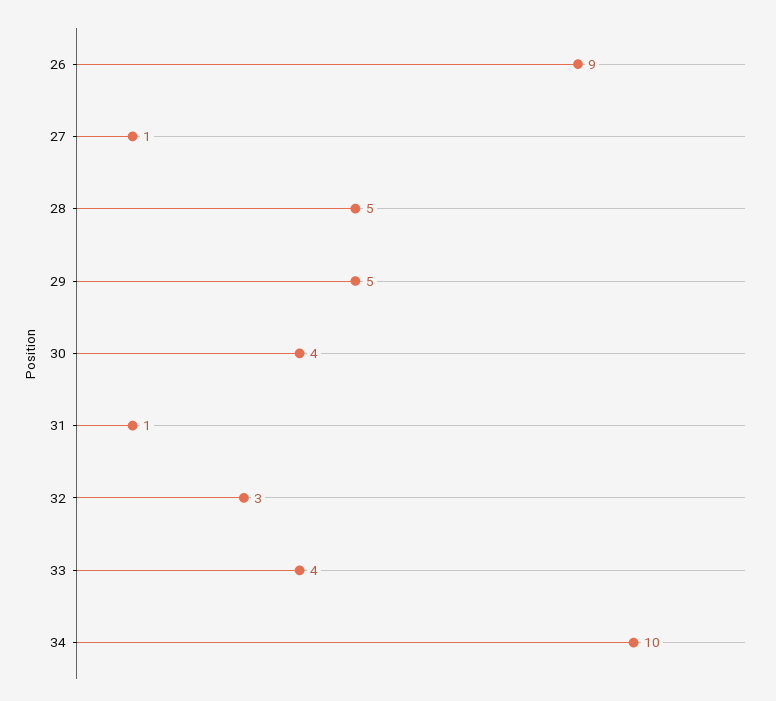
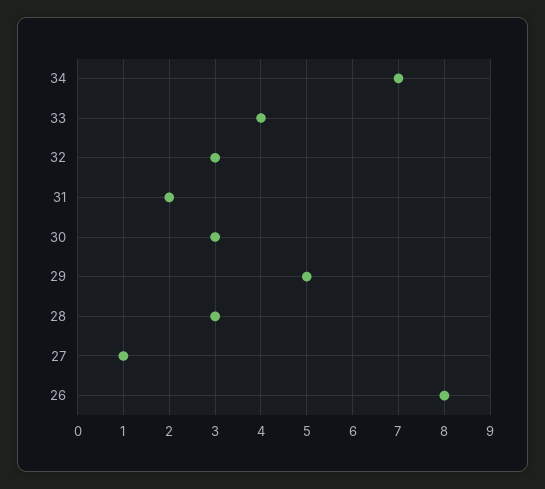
  {
-   "26": 9,
+   "26": 8,
    "27": 1,
-   "28": 5,
+   "28": 3,
    "29": 5,
-   "30": 4,
+   "30": 3,
-   "31": 1,
+   "31": 2,
    "32": 3,
    "33": 4,
-   "34": 10
+   "34": 7
  }

